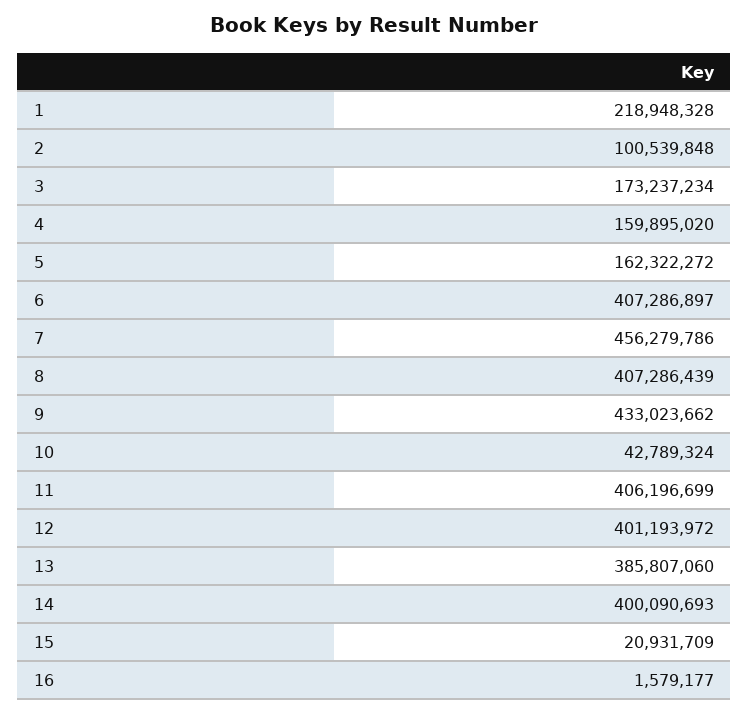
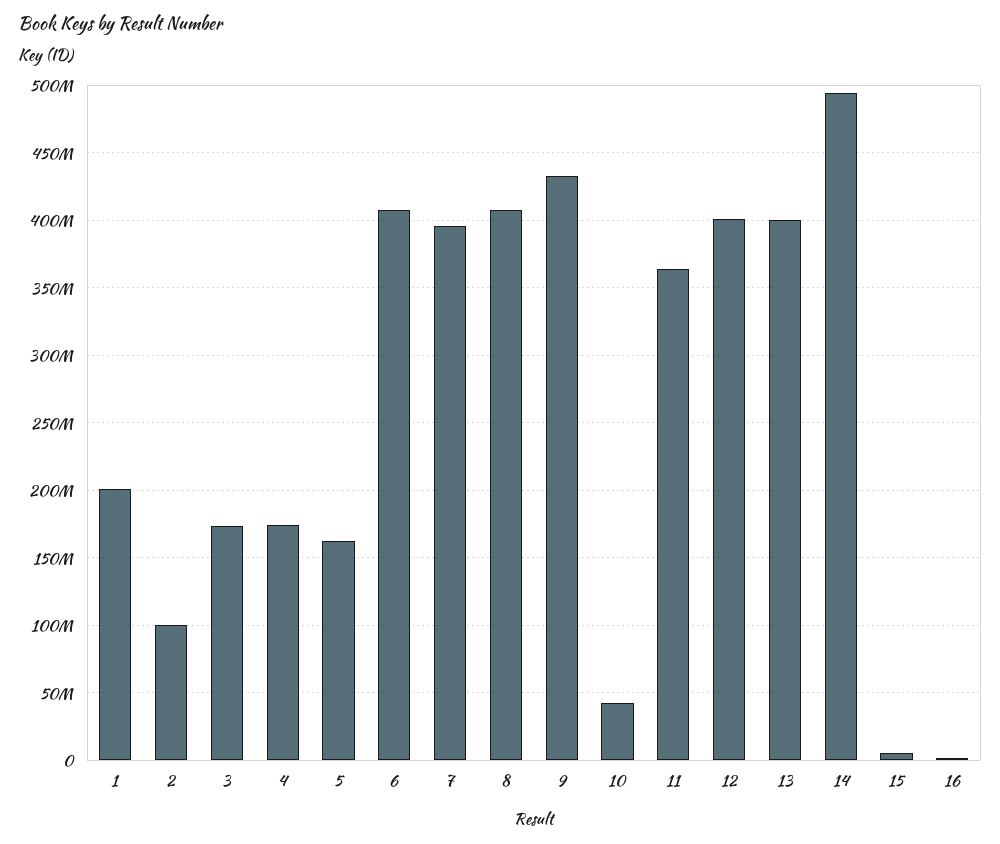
  {
-   "1": 218948328,
+   "1": 200000000,
    "2": 100539848,
    "3": 173237234,
-   "4": 159895020,
+   "4": 175000000,
    "5": 162322272,
    "6": 407286897,
-   "7": 456279786,
+   "7": 395000000,
    "8": 407286439,
    "9": 433023662,
    "10": 42789324,
-   "11": 406196699,
+   "11": 365000000,
    "12": 401193972,
-   "13": 385807060,
+   "13": 400000000,
-   "14": 400090693,
+   "14": 495000000,
-   "15": 20931709,
+   "15": 5000000,
    "16": 1579177
  }

